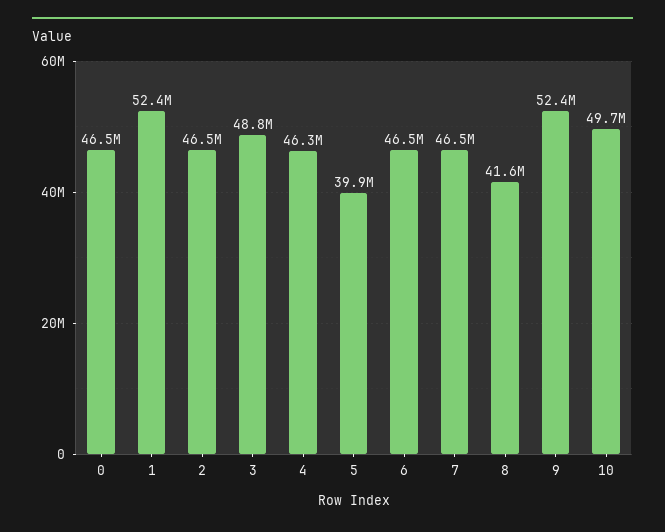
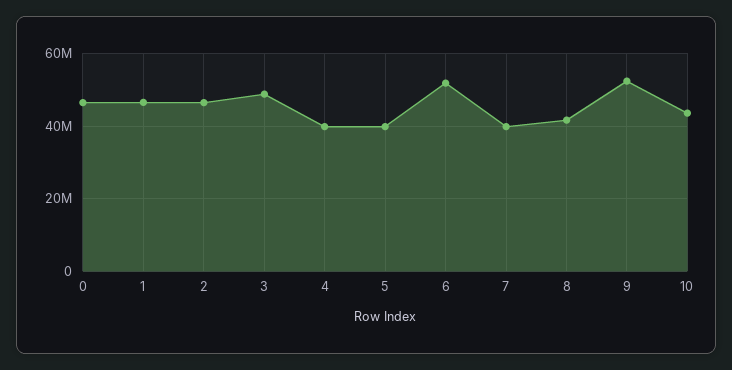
  {
    "0": 46500000,
-   "1": 52400000,
+   "1": 46000000,
    "2": 46500000,
    "3": 48800000,
-   "4": 46300000,
+   "4": 40000000,
    "5": 39900000,
-   "6": 46500000,
+   "6": 52000000,
-   "7": 46500000,
+   "7": 40000000,
    "8": 41600000,
    "9": 52400000,
-   "10": 49700000
+   "10": 44000000
  }

